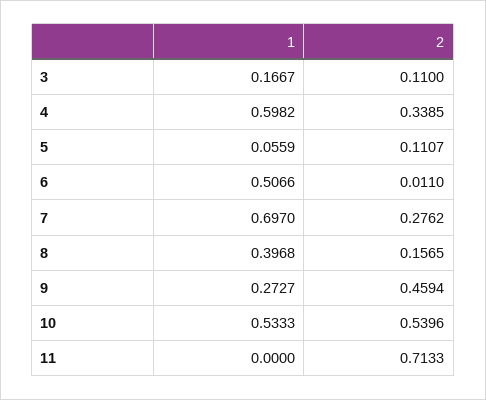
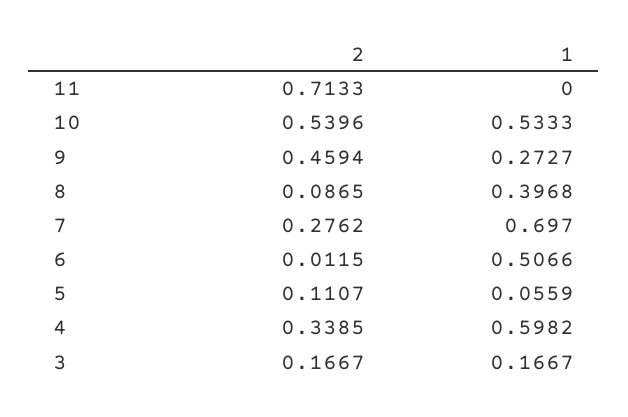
  {
    "1": {
      "3": 0.1667,
      "4": 0.5982,
      "5": 0.0559,
      "6": 0.5066,
      "7": 0.697,
      "8": 0.3968,
      "9": 0.2727,
      "10": 0.5333,
      "11": 0
    },
    "2": {
-     "3": 0.11,
+     "3": 0.1667,
      "4": 0.3385,
      "5": 0.1107,
-     "6": 0.011,
+     "6": 0.0115,
      "7": 0.2762,
-     "8": 0.1565,
+     "8": 0.0865,
      "9": 0.4594,
      "10": 0.5396,
      "11": 0.7133
    }
  }

